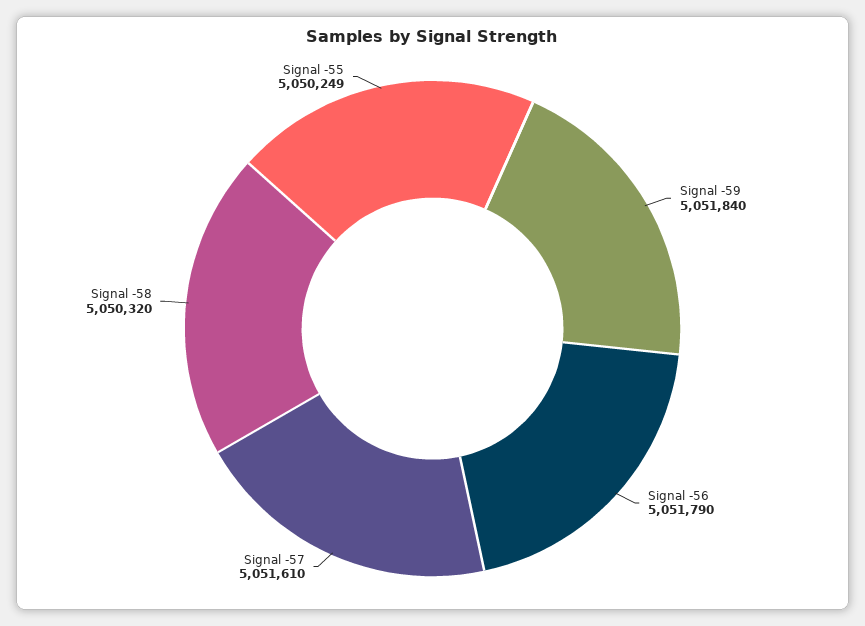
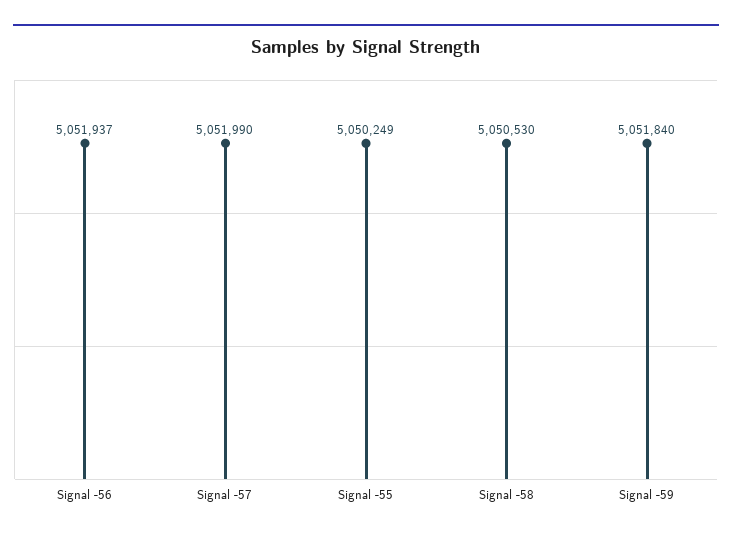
  {
    "Signal -59": 5051840,
-   "Signal -56": 5051790,
+   "Signal -56": 5051937,
-   "Signal -57": 5051610,
+   "Signal -57": 5051990,
-   "Signal -58": 5050320,
+   "Signal -58": 5050530,
    "Signal -55": 5050249
  }

